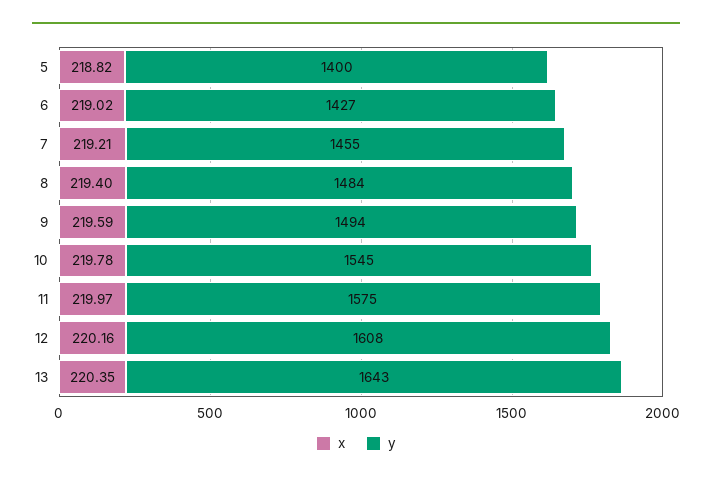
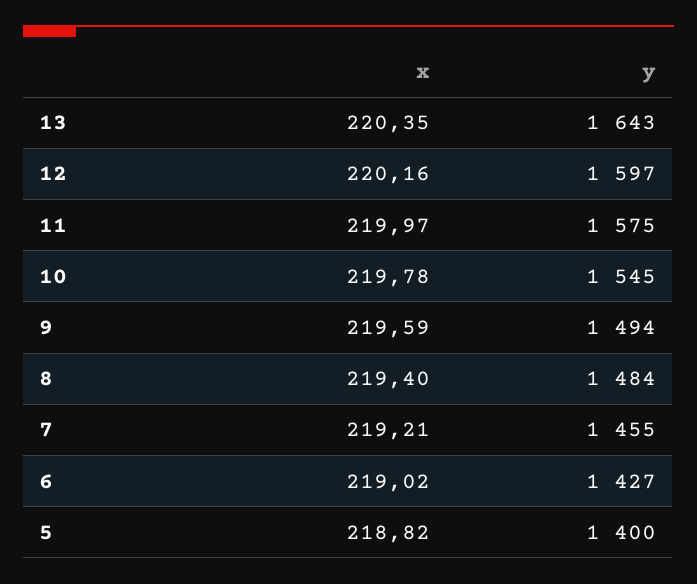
  {
    "x": {
      "5": 218.82,
      "6": 219.02,
      "7": 219.21,
      "8": 219.4,
      "9": 219.59,
      "10": 219.78,
      "11": 219.97,
      "12": 220.16,
      "13": 220.35
    },
    "y": {
      "5": 1400,
      "6": 1427,
      "7": 1455,
      "8": 1484,
      "9": 1494,
      "10": 1545,
      "11": 1575,
-     "12": 1608,
+     "12": 1597,
      "13": 1643
    }
  }

